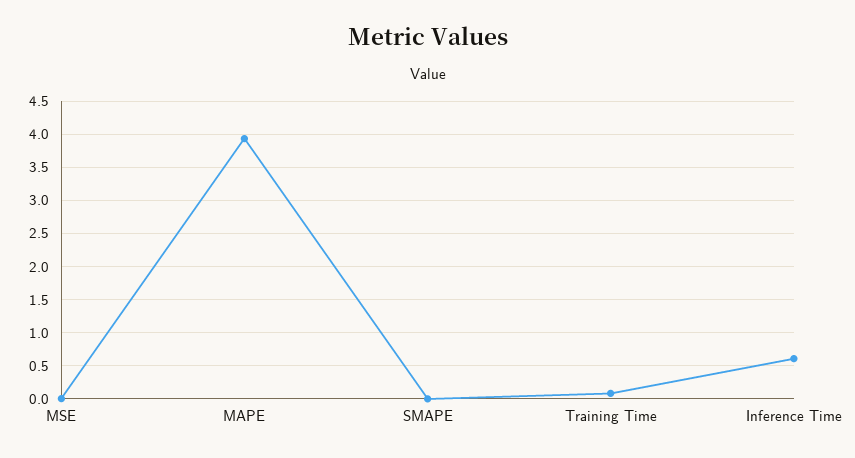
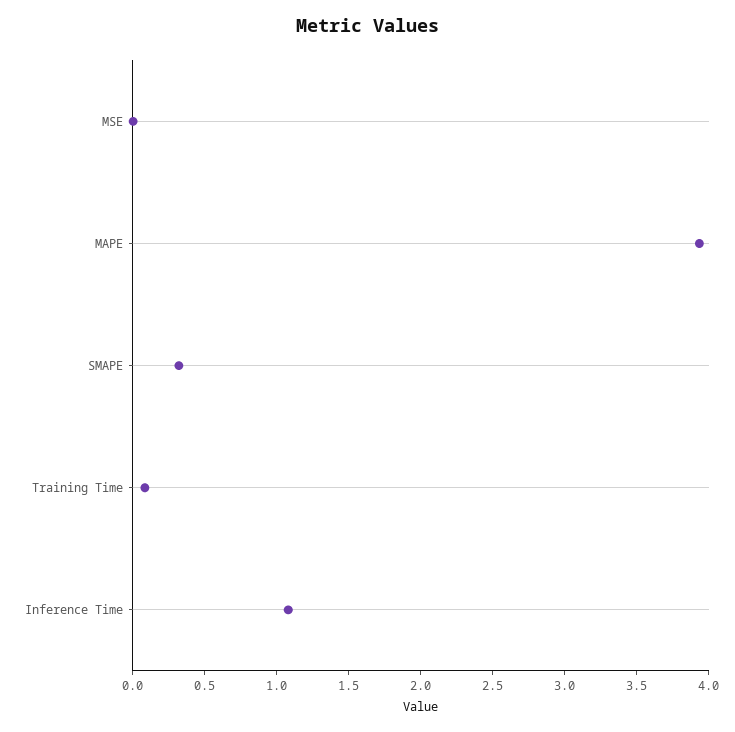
  {
    "MSE": 0,
    "MAPE": 3.9,
-   "SMAPE": 0,
+   "SMAPE": 0.3,
    "Training Time": 0.1,
-   "Inference Time": 0.6
+   "Inference Time": 1.1
  }

